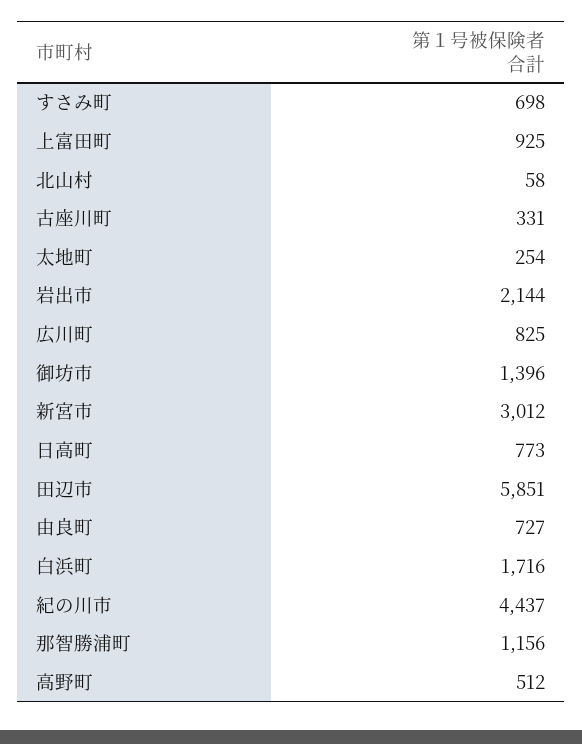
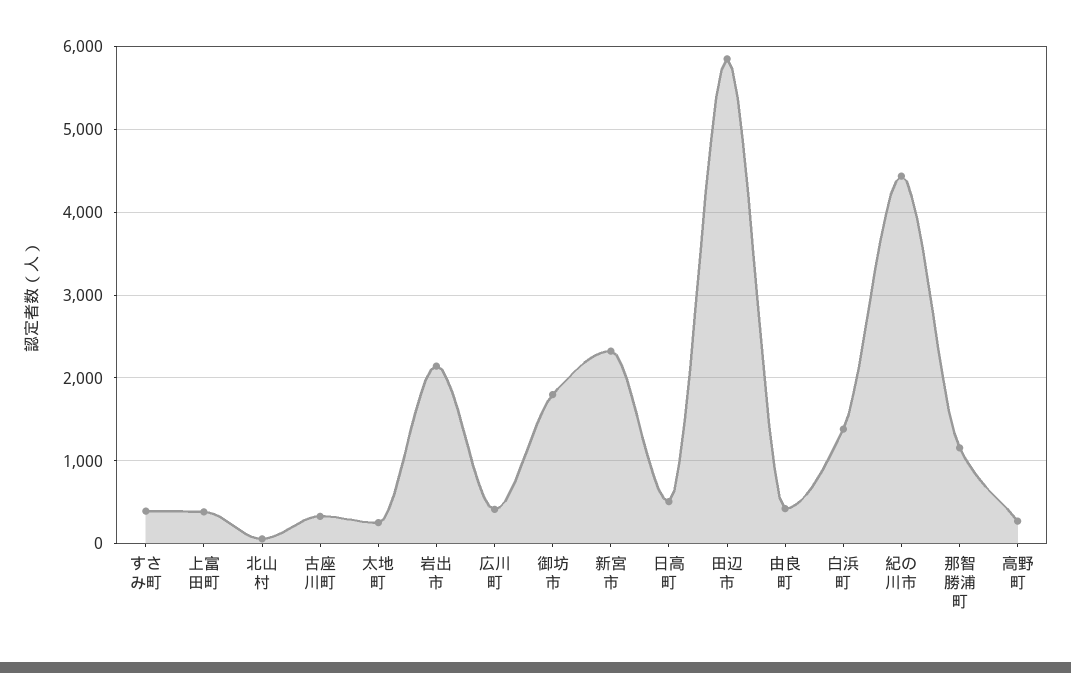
  {
-   "すさみ町": 698,
+   "すさみ町": 400,
-   "上富田町": 925,
+   "上富田町": 400,
    "北山村": 58,
    "古座川町": 331,
    "太地町": 254,
    "岩出市": 2144,
-   "広川町": 825,
+   "広川町": 400,
-   "御坊市": 1396,
+   "御坊市": 1800,
-   "新宮市": 3012,
+   "新宮市": 2300,
-   "日高町": 773,
+   "日高町": 500,
    "田辺市": 5851,
-   "由良町": 727,
+   "由良町": 400,
-   "白浜町": 1716,
+   "白浜町": 1400,
    "紀の川市": 4437,
    "那智勝浦町": 1156,
-   "高野町": 512
+   "高野町": 300
  }

